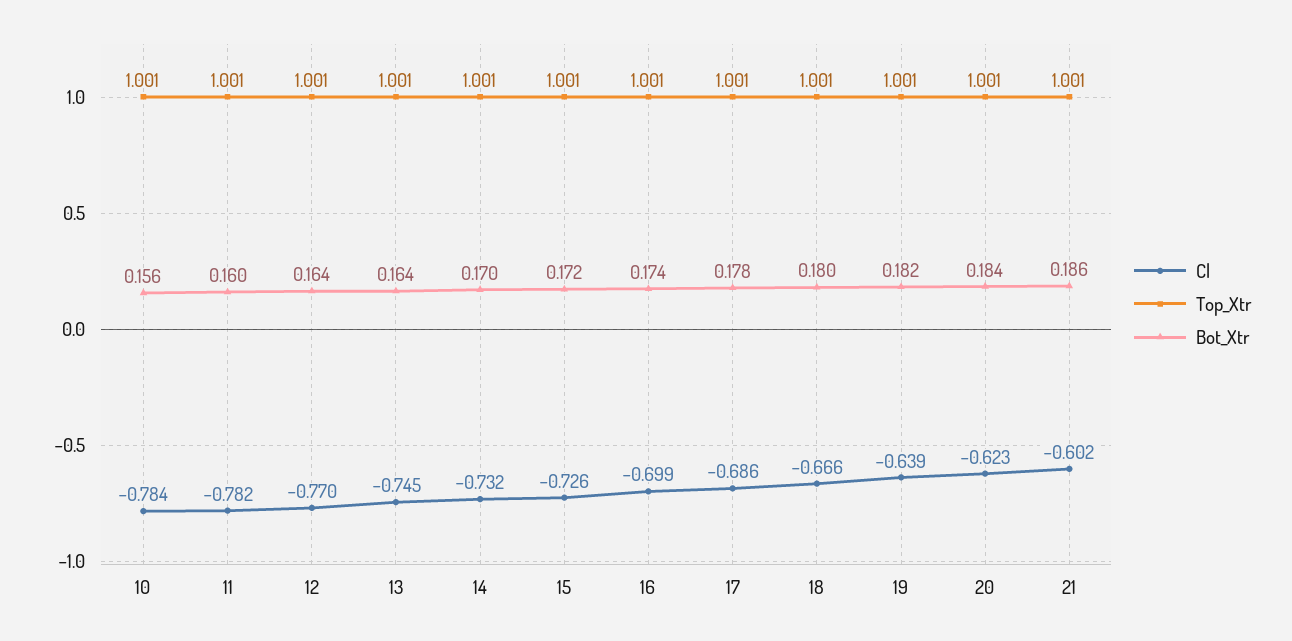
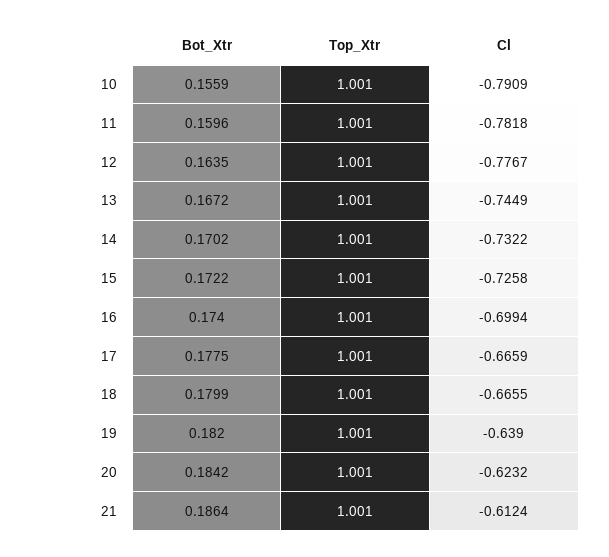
  {
    "Cl": {
-     "10": -0.784,
+     "10": -0.7909,
      "11": -0.7818,
-     "12": -0.77,
+     "12": -0.7767,
      "13": -0.7449,
      "14": -0.7322,
      "15": -0.7258,
      "16": -0.6994,
-     "17": -0.686,
+     "17": -0.6659,
      "18": -0.6655,
      "19": -0.639,
      "20": -0.6232,
-     "21": -0.602
+     "21": -0.6124
    },
    "Top_Xtr": {
      "10": 1.001,
      "11": 1.001,
      "12": 1.001,
      "13": 1.001,
      "14": 1.001,
      "15": 1.001,
      "16": 1.001,
      "17": 1.001,
      "18": 1.001,
      "19": 1.001,
      "20": 1.001,
      "21": 1.001
    },
    "Bot_Xtr": {
      "10": 0.1559,
      "11": 0.1596,
      "12": 0.1635,
-     "13": 0.164,
+     "13": 0.1672,
      "14": 0.1702,
      "15": 0.1722,
      "16": 0.174,
      "17": 0.1775,
      "18": 0.1799,
      "19": 0.182,
      "20": 0.1842,
      "21": 0.1864
    }
  }

